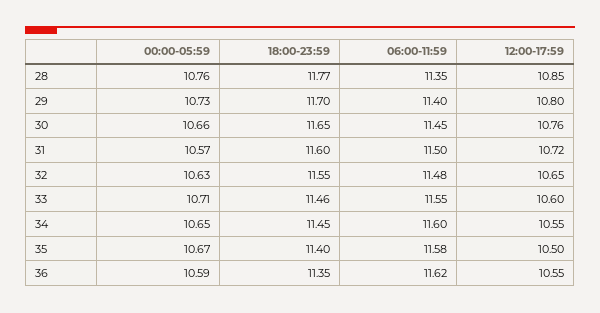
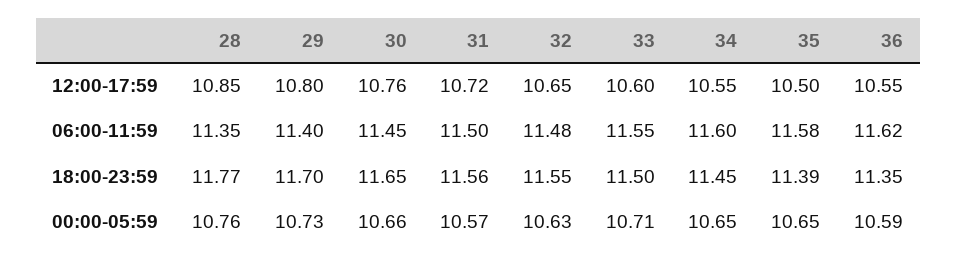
  {
    "00:00-05:59": {
      "28": 10.76,
      "29": 10.73,
      "30": 10.66,
      "31": 10.57,
      "32": 10.63,
      "33": 10.71,
      "34": 10.65,
-     "35": 10.67,
+     "35": 10.65,
      "36": 10.59
    },
    "18:00-23:59": {
      "28": 11.77,
      "29": 11.7,
      "30": 11.65,
-     "31": 11.6,
+     "31": 11.56,
      "32": 11.55,
-     "33": 11.46,
+     "33": 11.5,
      "34": 11.45,
-     "35": 11.4,
+     "35": 11.39,
      "36": 11.35
    },
    "06:00-11:59": {
      "28": 11.35,
      "29": 11.4,
      "30": 11.45,
      "31": 11.5,
      "32": 11.48,
      "33": 11.55,
      "34": 11.6,
      "35": 11.58,
      "36": 11.62
    },
    "12:00-17:59": {
      "28": 10.85,
      "29": 10.8,
      "30": 10.76,
      "31": 10.72,
      "32": 10.65,
      "33": 10.6,
      "34": 10.55,
      "35": 10.5,
      "36": 10.55
    }
  }

